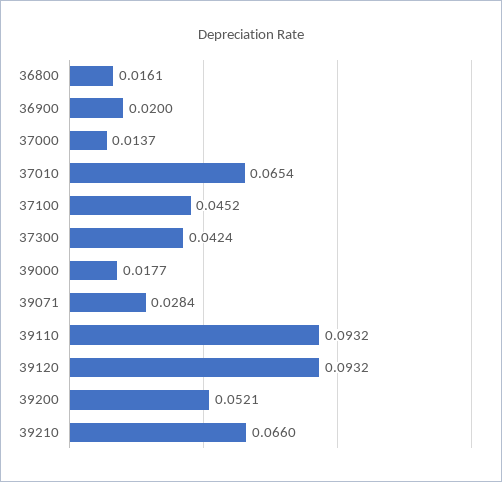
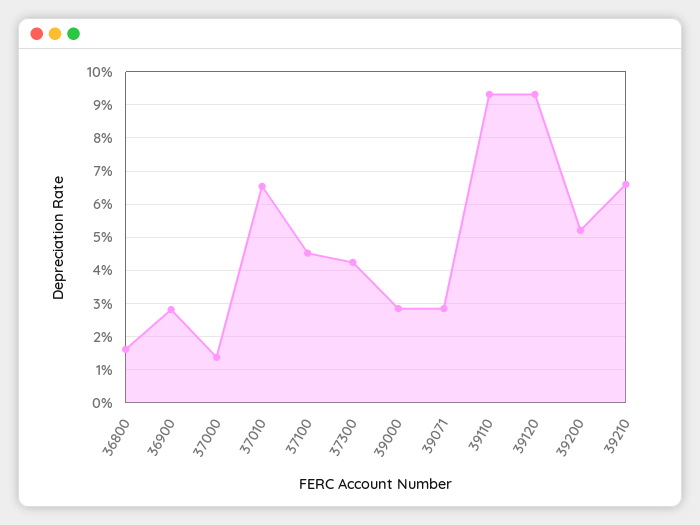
  {
    "36800": 0.0161,
-   "36900": 0.02,
+   "36900": 0.028,
    "37000": 0.0137,
    "37010": 0.0654,
    "37100": 0.0452,
    "37300": 0.0424,
-   "39000": 0.0177,
+   "39000": 0.028,
    "39071": 0.0284,
    "39110": 0.0932,
    "39120": 0.0932,
    "39200": 0.0521,
    "39210": 0.066
  }

